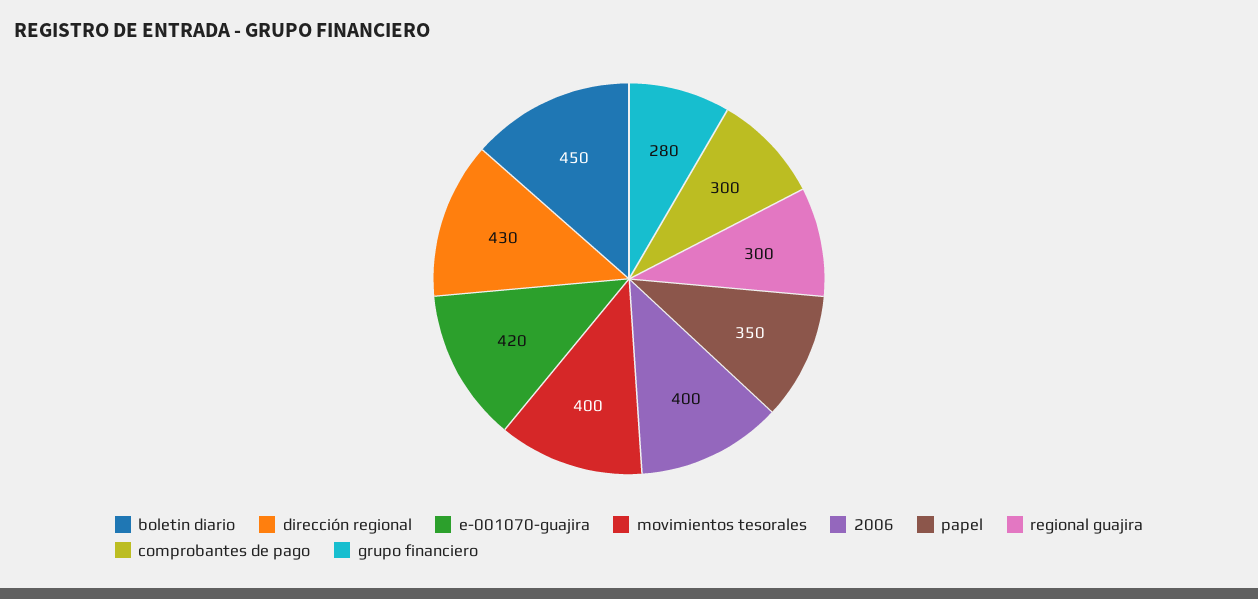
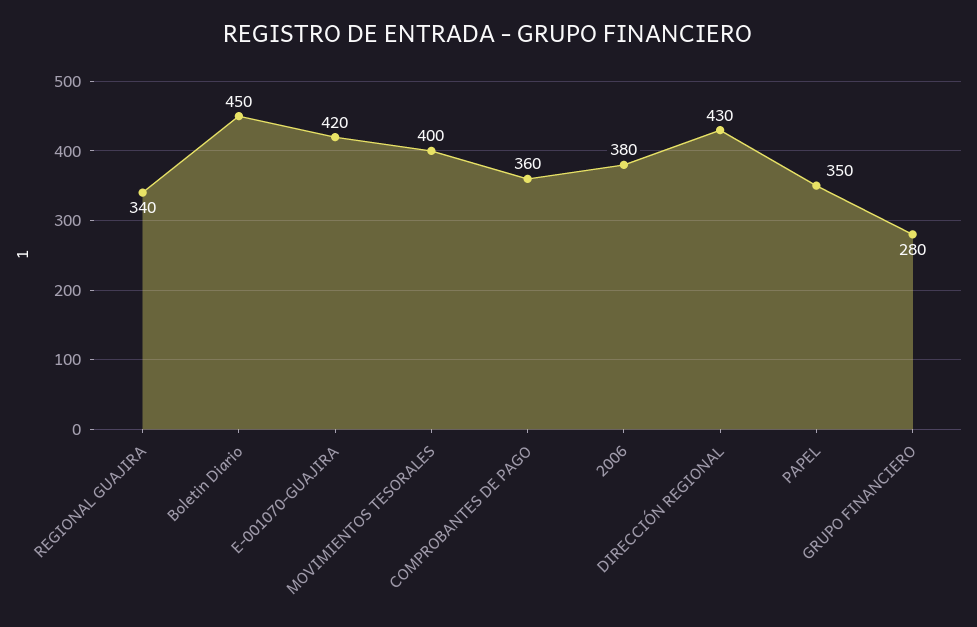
  {
    "boletin diario": 450,
    "dirección regional": 430,
    "e-001070-guajira": 420,
    "movimientos tesorales": 400,
-   "2006": 400,
+   "2006": 380,
    "papel": 350,
-   "regional guajira": 300,
+   "regional guajira": 340,
-   "comprobantes de pago": 300,
+   "comprobantes de pago": 360,
    "grupo financiero": 280
  }

